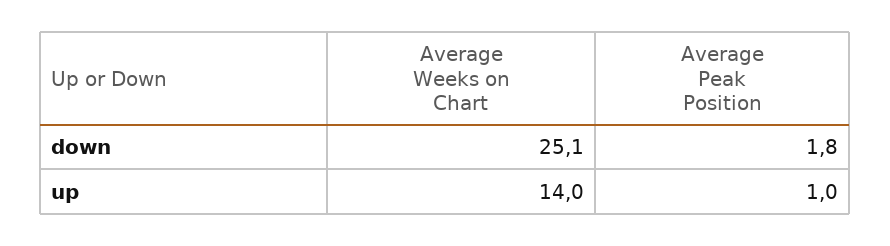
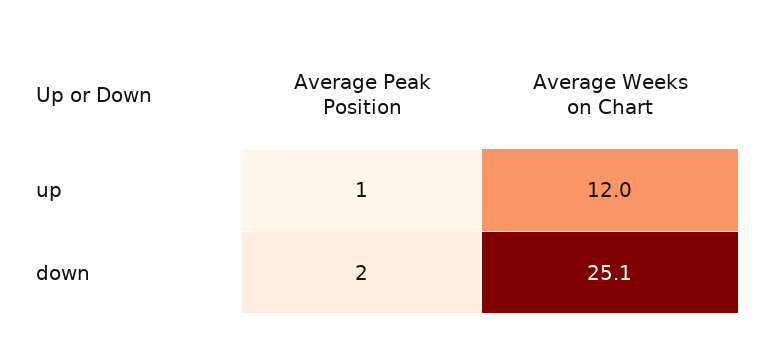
  {
    "Average Weeks on Chart": {
      "down": 25.1,
-     "up": 14
+     "up": 12
    },
    "Average Peak Position": {
-     "down": 1.8,
+     "down": 2,
      "up": 1
    }
  }

